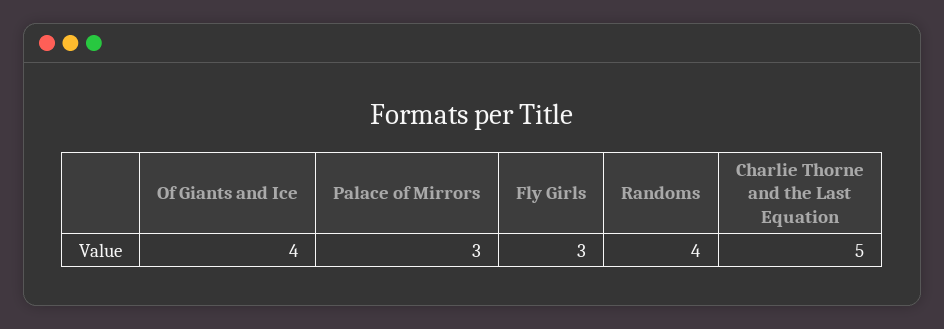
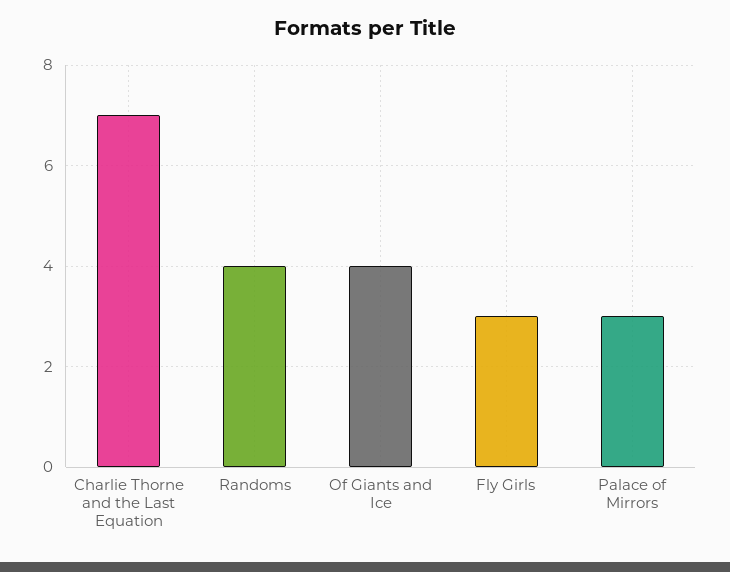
  {
    "Of Giants and Ice": 4,
    "Palace of Mirrors": 3,
    "Fly Girls": 3,
    "Randoms": 4,
-   "Charlie Thorne and the Last Equation": 5
+   "Charlie Thorne and the Last Equation": 7
  }

